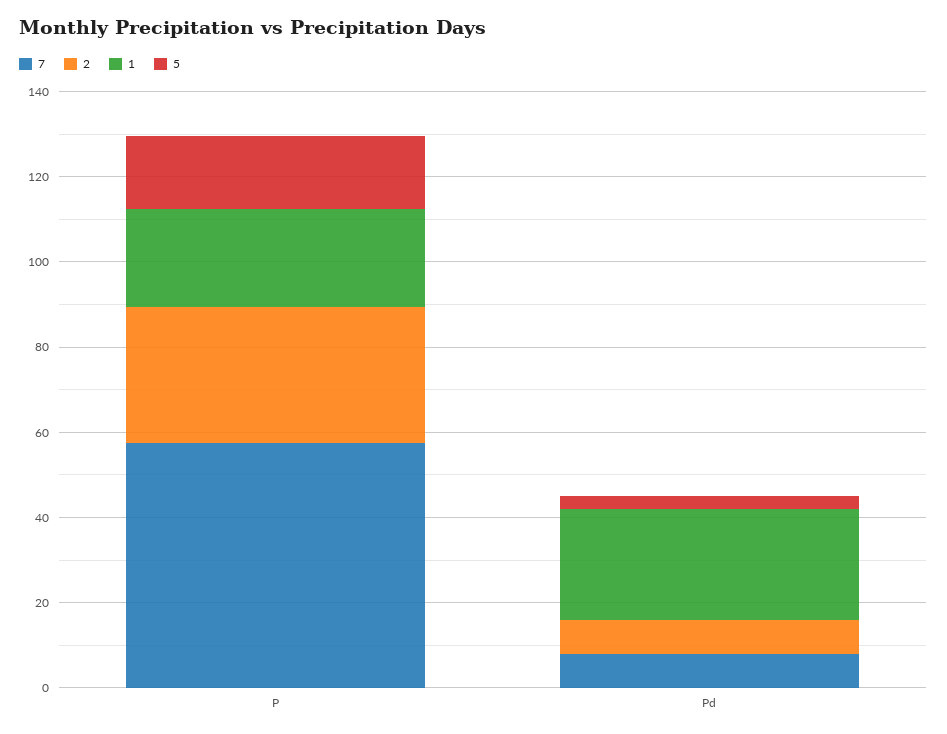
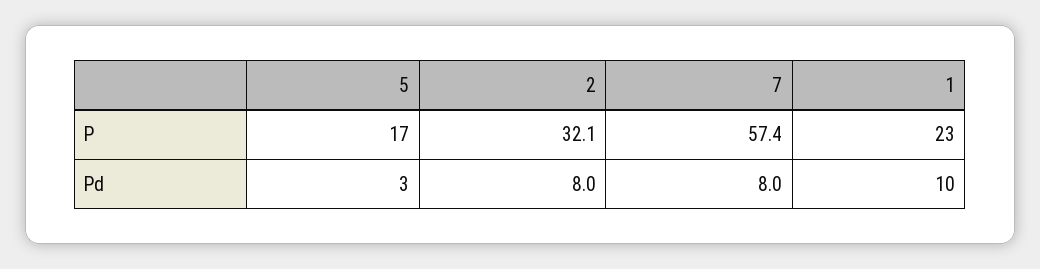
  {
    "7": {
      "P": 57.4,
      "Pd": 8
    },
    "2": {
      "P": 32.1,
      "Pd": 8
    },
    "1": {
      "P": 23,
-     "Pd": 25
+     "Pd": 10
    },
    "5": {
      "P": 17,
      "Pd": 3
    }
  }

